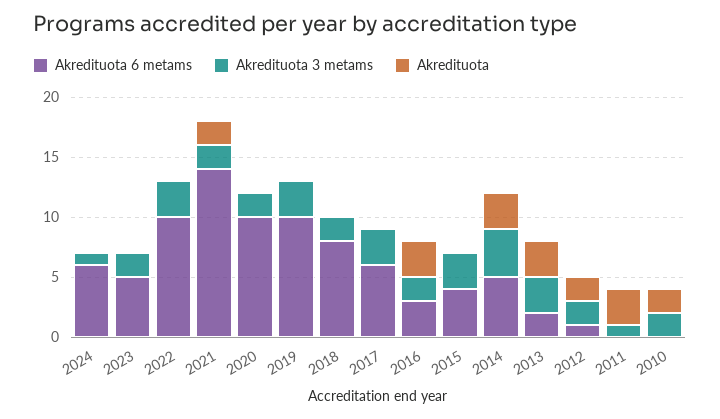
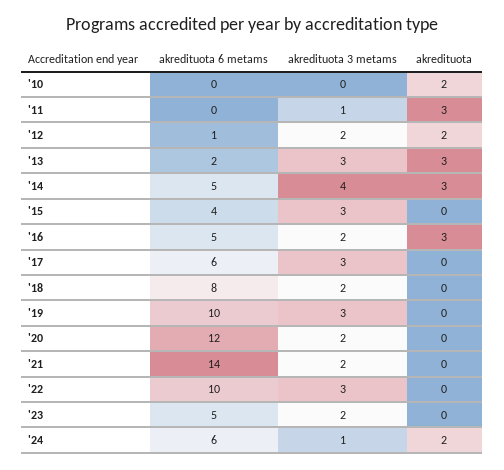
  {
    "Akredituota 6 metams": {
      "2024": 6,
      "2023": 5,
      "2022": 10,
      "2021": 14,
-     "2020": 10,
+     "2020": 12,
      "2019": 10,
      "2018": 8,
      "2017": 6,
-     "2016": 3,
+     "2016": 5,
      "2015": 4,
      "2014": 5,
      "2013": 2,
      "2012": 1,
      "2011": 0,
      "2010": 0
    },
    "Akredituota 3 metams": {
      "2024": 1,
      "2023": 2,
      "2022": 3,
      "2021": 2,
      "2020": 2,
      "2019": 3,
      "2018": 2,
      "2017": 3,
      "2016": 2,
      "2015": 3,
      "2014": 4,
      "2013": 3,
      "2012": 2,
      "2011": 1,
-     "2010": 2
+     "2010": 0
    },
    "Akredituota": {
-     "2024": 0,
+     "2024": 2,
      "2023": 0,
      "2022": 0,
-     "2021": 2,
+     "2021": 0,
      "2020": 0,
      "2019": 0,
      "2018": 0,
      "2017": 0,
      "2016": 3,
      "2015": 0,
      "2014": 3,
      "2013": 3,
      "2012": 2,
      "2011": 3,
      "2010": 2
    }
  }

